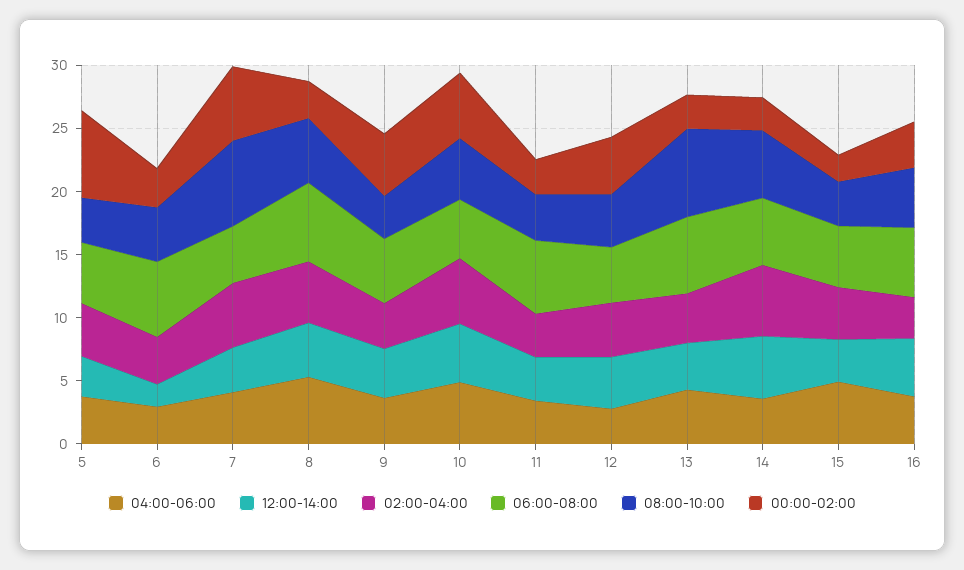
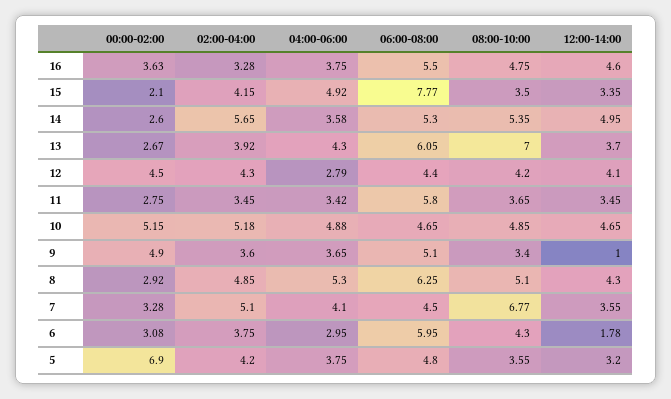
  {
    "04:00-06:00": {
      "5": 3.75,
      "6": 2.95,
      "7": 4.1,
      "8": 5.3,
      "9": 3.65,
      "10": 4.88,
      "11": 3.42,
      "12": 2.79,
      "13": 4.3,
      "14": 3.58,
      "15": 4.92,
      "16": 3.75
    },
    "12:00-14:00": {
      "5": 3.2,
      "6": 1.78,
      "7": 3.55,
      "8": 4.3,
-     "9": 4,
+     "9": 1,
      "10": 4.65,
      "11": 3.45,
      "12": 4.1,
      "13": 3.7,
      "14": 4.95,
      "15": 3.35,
      "16": 4.6
    },
    "02:00-04:00": {
      "5": 4.2,
      "6": 3.75,
      "7": 5.1,
      "8": 4.85,
      "9": 3.6,
      "10": 5.18,
      "11": 3.45,
      "12": 4.3,
      "13": 3.92,
      "14": 5.65,
      "15": 4.15,
      "16": 3.28
    },
    "06:00-08:00": {
      "5": 4.8,
      "6": 5.95,
      "7": 4.5,
      "8": 6.25,
      "9": 5.1,
      "10": 4.65,
      "11": 5.8,
      "12": 4.4,
      "13": 6.05,
      "14": 5.3,
-     "15": 5,
+     "15": 7.77,
      "16": 5.5
    },
    "08:00-10:00": {
      "5": 3.55,
      "6": 4.3,
      "7": 6.77,
      "8": 5.1,
      "9": 3.4,
      "10": 4.85,
      "11": 3.65,
      "12": 4.2,
      "13": 7,
      "14": 5.35,
      "15": 3.5,
      "16": 4.75
    },
    "00:00-02:00": {
      "5": 6.9,
      "6": 3.08,
-     "7": 6,
+     "7": 3.28,
      "8": 2.92,
      "9": 4.9,
      "10": 5.15,
      "11": 2.75,
      "12": 4.5,
      "13": 2.67,
      "14": 2.6,
      "15": 2.1,
      "16": 3.63
    }
  }

